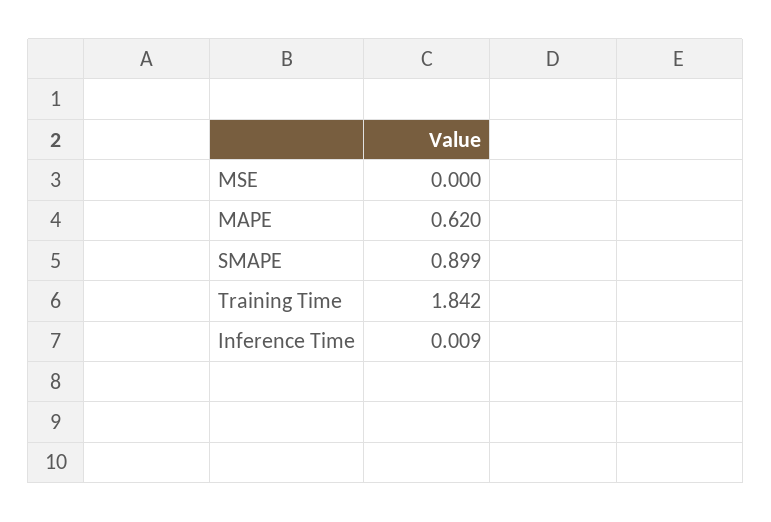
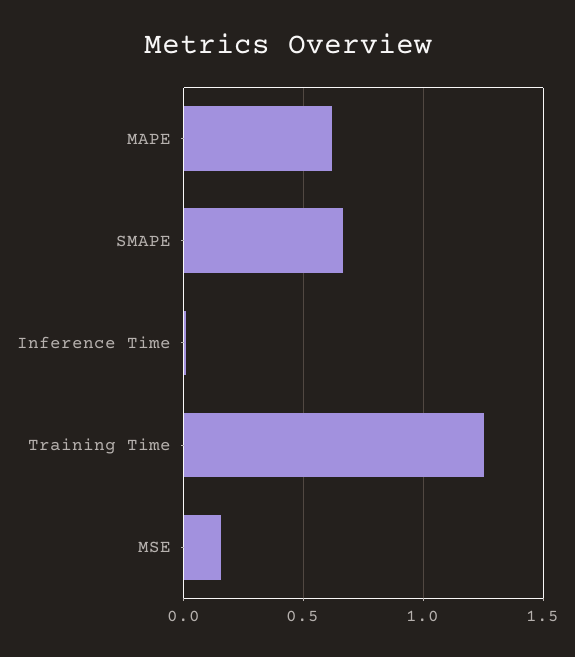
  {
-   "MSE": 0,
+   "MSE": 0.15,
    "MAPE": 0.62,
-   "SMAPE": 0.899,
+   "SMAPE": 0.65,
-   "Training Time": 1.842,
+   "Training Time": 1.25,
    "Inference Time": 0.009
  }

